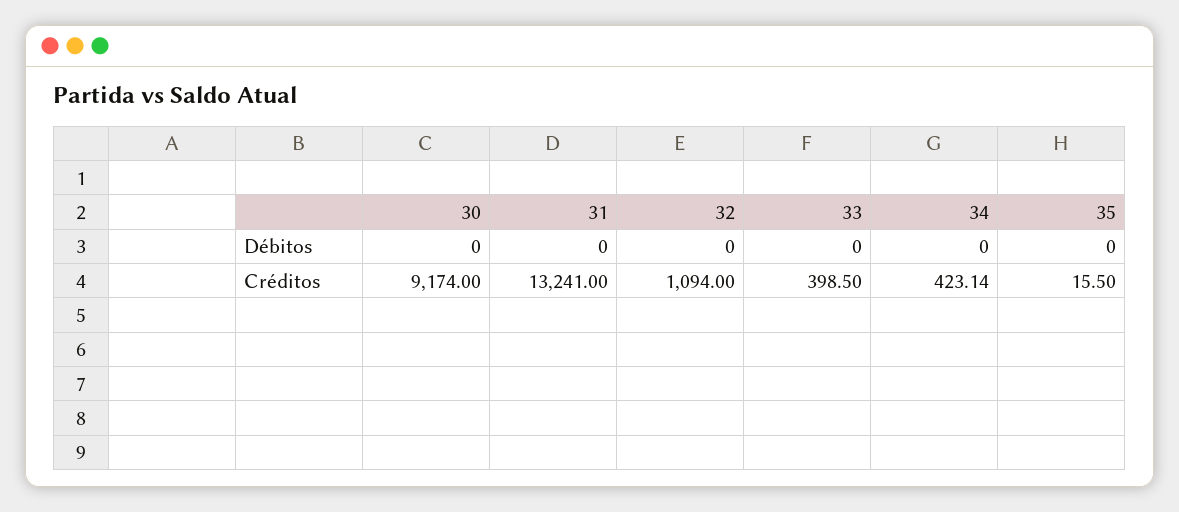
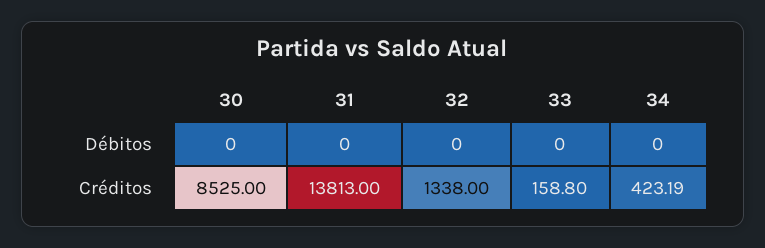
  {
    "30": {
      "Débitos": 0,
-     "Créditos": 9174
+     "Créditos": 8525
    },
    "31": {
      "Débitos": 0,
-     "Créditos": 13241
+     "Créditos": 13813
    },
    "32": {
      "Débitos": 0,
-     "Créditos": 1094
+     "Créditos": 1338
    },
    "33": {
      "Débitos": 0,
-     "Créditos": 398.5
+     "Créditos": 158.8
    },
    "34": {
      "Débitos": 0,
-     "Créditos": 423.14
+     "Créditos": 423.19
-   },
+   }
-   "35": {
-     "Débitos": 0,
-     "Créditos": 15.5
-   }
  }

